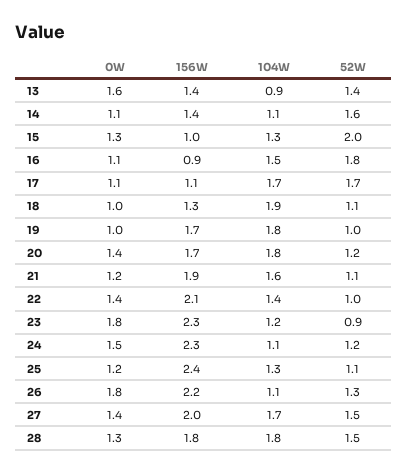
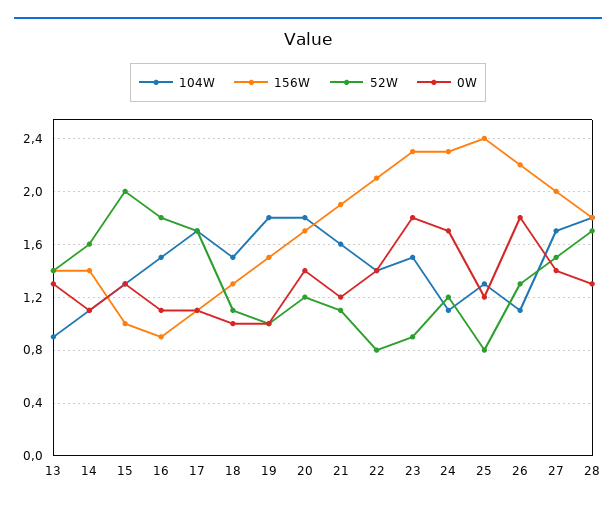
  {
    "0W": {
-     "13": 1.6,
+     "13": 1.3,
      "14": 1.1,
      "15": 1.3,
      "16": 1.1,
      "17": 1.1,
      "18": 1,
      "19": 1,
      "20": 1.4,
      "21": 1.2,
      "22": 1.4,
      "23": 1.8,
-     "24": 1.5,
+     "24": 1.7,
      "25": 1.2,
      "26": 1.8,
      "27": 1.4,
      "28": 1.3
    },
    "156W": {
      "13": 1.4,
      "14": 1.4,
      "15": 1,
      "16": 0.9,
      "17": 1.1,
      "18": 1.3,
-     "19": 1.7,
+     "19": 1.5,
      "20": 1.7,
      "21": 1.9,
      "22": 2.1,
      "23": 2.3,
      "24": 2.3,
      "25": 2.4,
      "26": 2.2,
      "27": 2,
      "28": 1.8
    },
    "104W": {
      "13": 0.9,
      "14": 1.1,
      "15": 1.3,
      "16": 1.5,
      "17": 1.7,
-     "18": 1.9,
+     "18": 1.5,
      "19": 1.8,
      "20": 1.8,
      "21": 1.6,
      "22": 1.4,
-     "23": 1.2,
+     "23": 1.5,
      "24": 1.1,
      "25": 1.3,
      "26": 1.1,
      "27": 1.7,
      "28": 1.8
    },
    "52W": {
      "13": 1.4,
      "14": 1.6,
      "15": 2,
      "16": 1.8,
      "17": 1.7,
      "18": 1.1,
      "19": 1,
      "20": 1.2,
      "21": 1.1,
-     "22": 1,
+     "22": 0.8,
      "23": 0.9,
      "24": 1.2,
-     "25": 1.1,
+     "25": 0.8,
      "26": 1.3,
      "27": 1.5,
-     "28": 1.5
+     "28": 1.7
    }
  }

